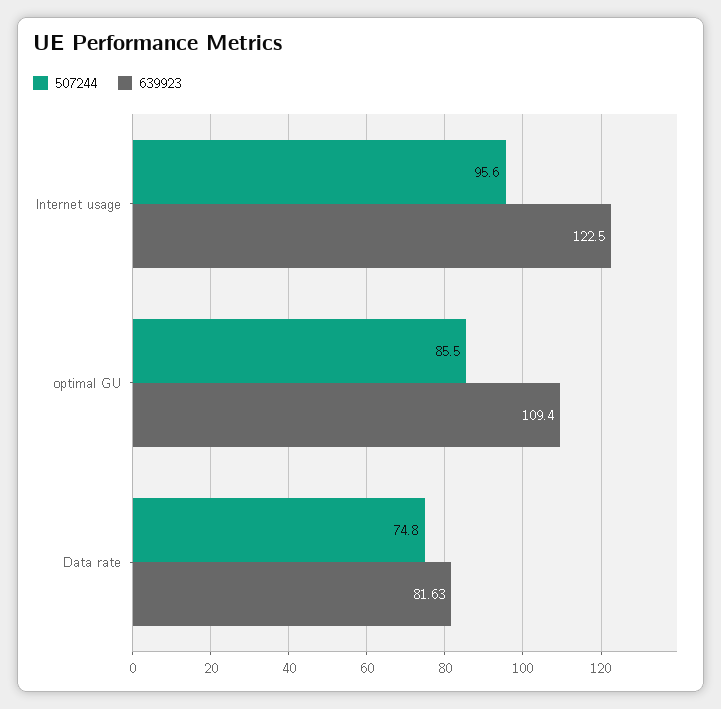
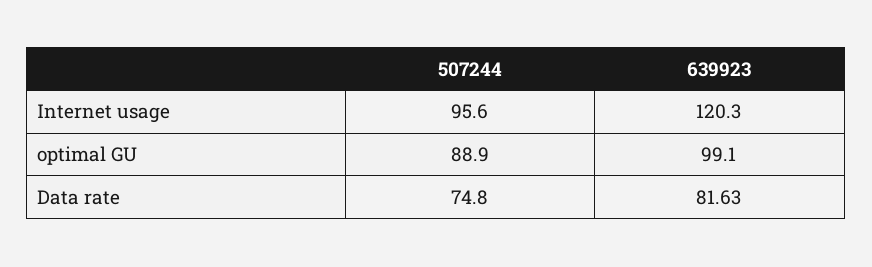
  {
    "507244": {
      "Internet usage": 95.6,
-     "optimal GU": 85.5,
+     "optimal GU": 88.9,
      "Data rate": 74.8
    },
    "639923": {
-     "Internet usage": 122.5,
+     "Internet usage": 120.3,
-     "optimal GU": 109.4,
+     "optimal GU": 99.1,
      "Data rate": 81.63
    }
  }

